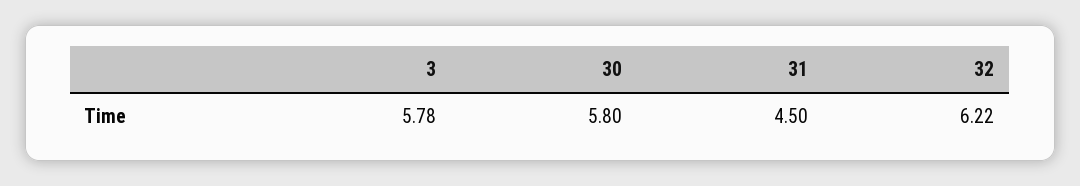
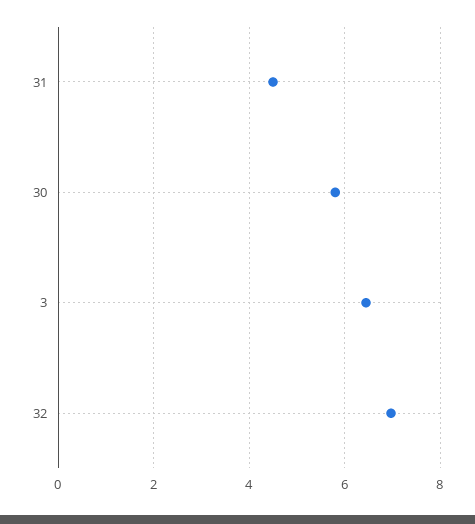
  {
-   "3": 5.78,
+   "3": 6.4,
    "30": 5.8,
    "31": 4.5,
-   "32": 6.22
+   "32": 7
  }

